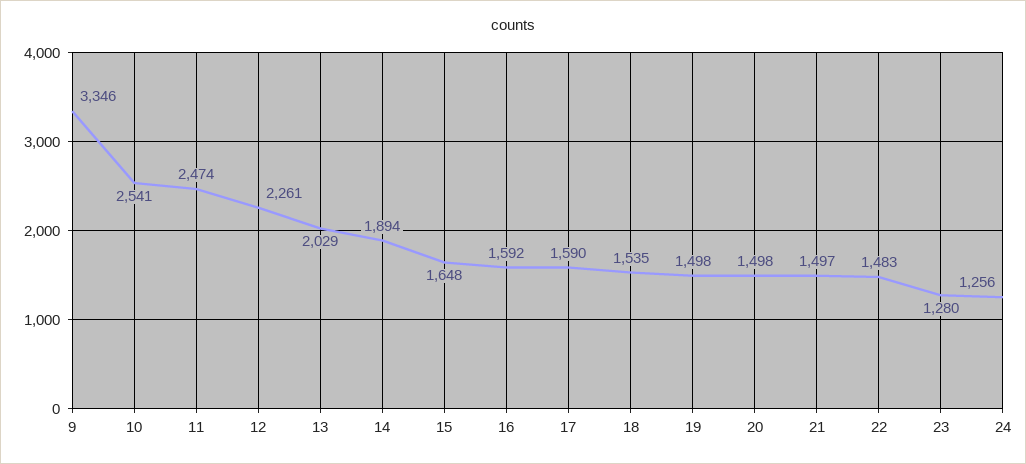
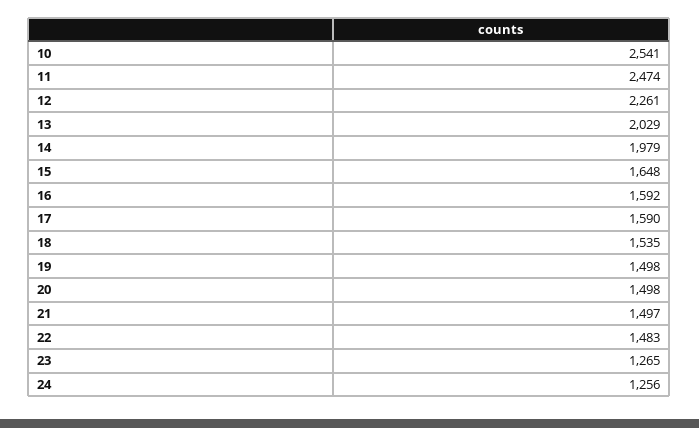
  {
-   "9": 3346,
    "10": 2541,
    "11": 2474,
    "12": 2261,
    "13": 2029,
-   "14": 1894,
+   "14": 1979,
    "15": 1648,
    "16": 1592,
    "17": 1590,
    "18": 1535,
    "19": 1498,
    "20": 1498,
    "21": 1497,
    "22": 1483,
-   "23": 1280,
+   "23": 1265,
    "24": 1256
  }

